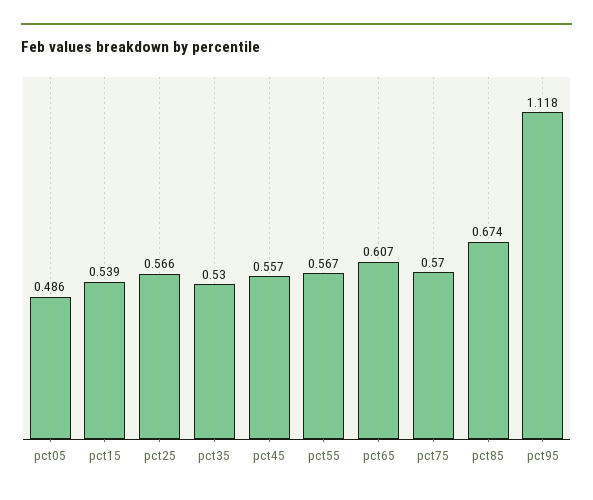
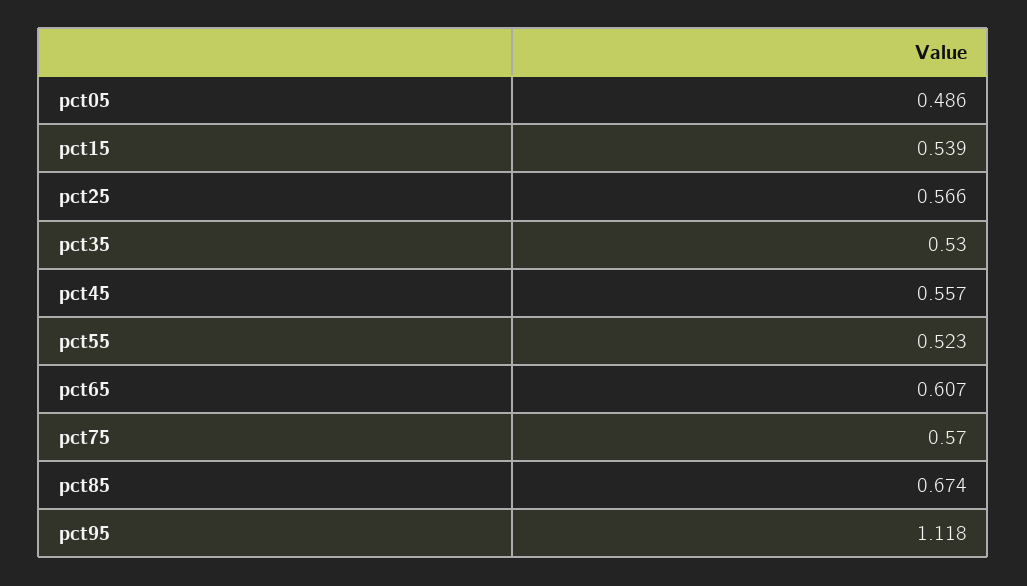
  {
    "pct05": 0.486,
    "pct15": 0.539,
    "pct25": 0.566,
    "pct35": 0.53,
    "pct45": 0.557,
-   "pct55": 0.567,
+   "pct55": 0.523,
    "pct65": 0.607,
    "pct75": 0.57,
    "pct85": 0.674,
    "pct95": 1.118
  }

